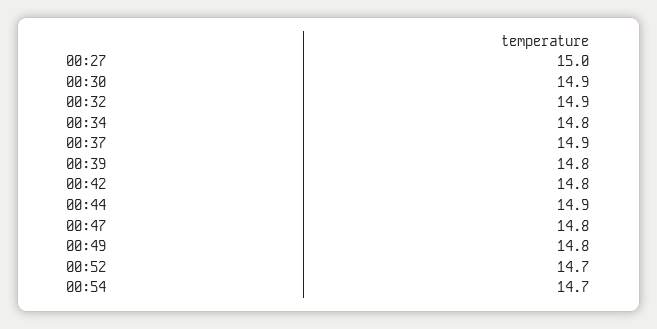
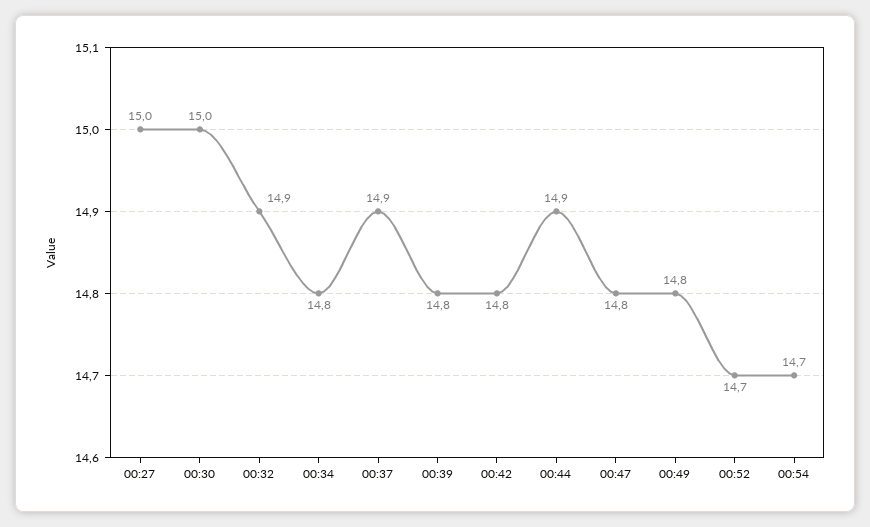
  {
    "00:27": 15,
-   "00:30": 14.9,
+   "00:30": 15,
    "00:32": 14.9,
    "00:34": 14.8,
    "00:37": 14.9,
    "00:39": 14.8,
    "00:42": 14.8,
    "00:44": 14.9,
    "00:47": 14.8,
    "00:49": 14.8,
    "00:52": 14.7,
    "00:54": 14.7
  }

